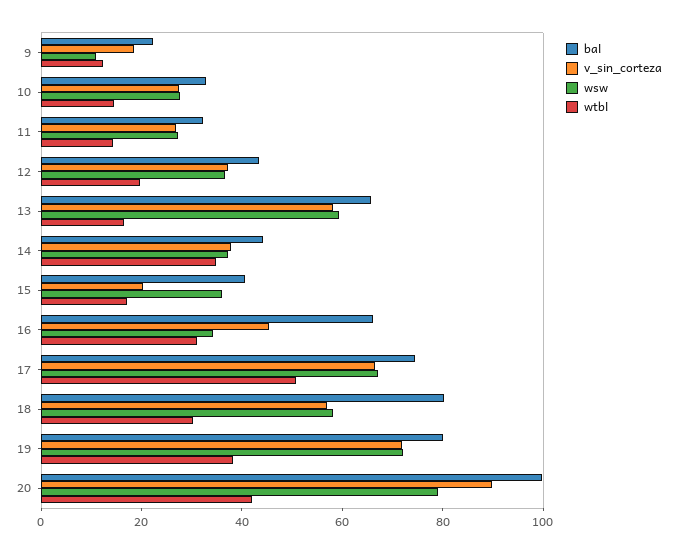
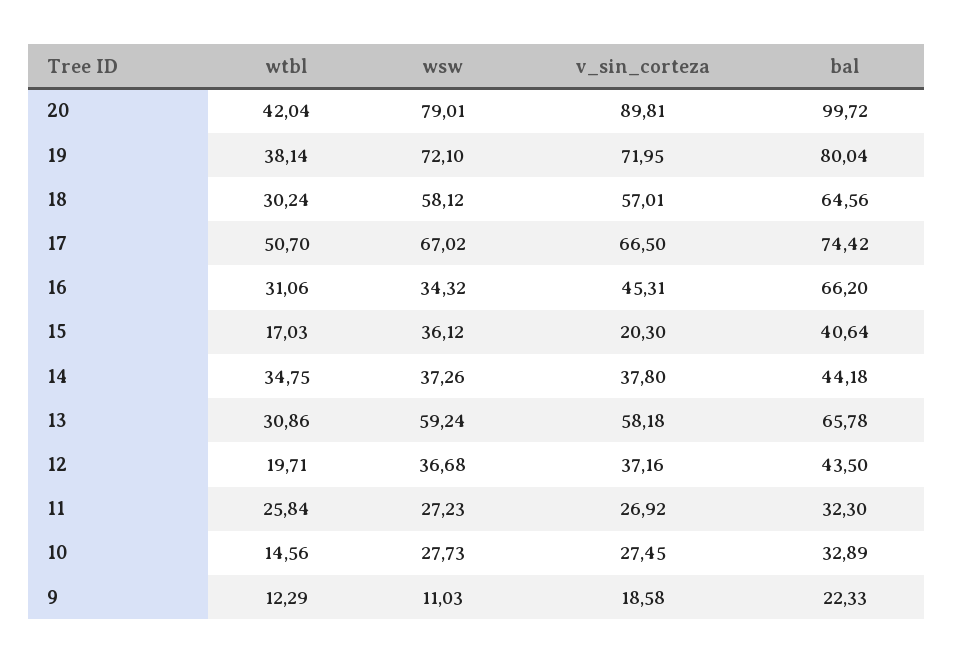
  {
    "bal": {
      "9": 22.33,
      "10": 32.89,
      "11": 32.3,
      "12": 43.5,
      "13": 65.78,
      "14": 44.18,
      "15": 40.64,
      "16": 66.2,
      "17": 74.42,
-     "18": 80,
+     "18": 64.56,
      "19": 80.04,
      "20": 99.72
    },
    "v_sin_corteza": {
      "9": 18.58,
      "10": 27.45,
      "11": 26.92,
      "12": 37.16,
      "13": 58.18,
      "14": 37.8,
      "15": 20.3,
      "16": 45.31,
      "17": 66.5,
      "18": 57.01,
      "19": 71.95,
      "20": 89.81
    },
    "wsw": {
      "9": 11.03,
      "10": 27.73,
      "11": 27.23,
      "12": 36.68,
      "13": 59.24,
      "14": 37.26,
      "15": 36.12,
      "16": 34.32,
      "17": 67.02,
      "18": 58.12,
      "19": 72.1,
      "20": 79.01
    },
    "wtbl": {
      "9": 12.29,
      "10": 14.56,
-     "11": 15,
+     "11": 25.84,
      "12": 19.71,
-     "13": 15,
+     "13": 30.86,
      "14": 34.75,
      "15": 17.03,
      "16": 31.06,
      "17": 50.7,
      "18": 30.24,
      "19": 38.14,
      "20": 42.04
    }
  }

